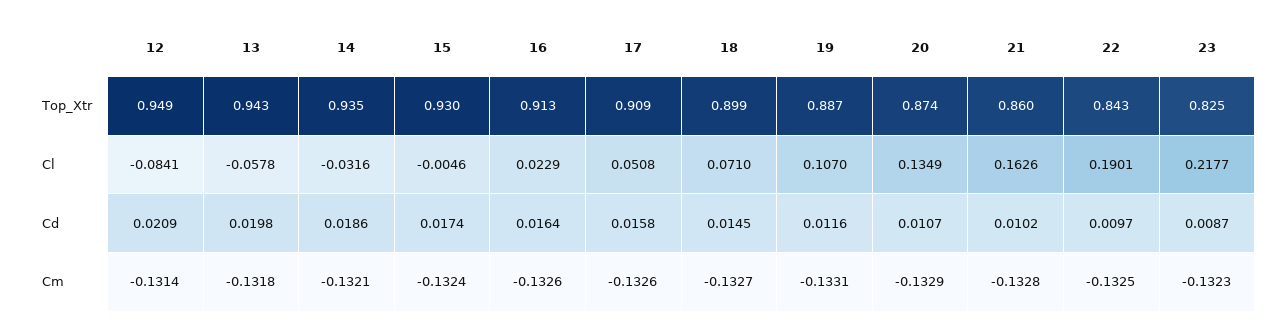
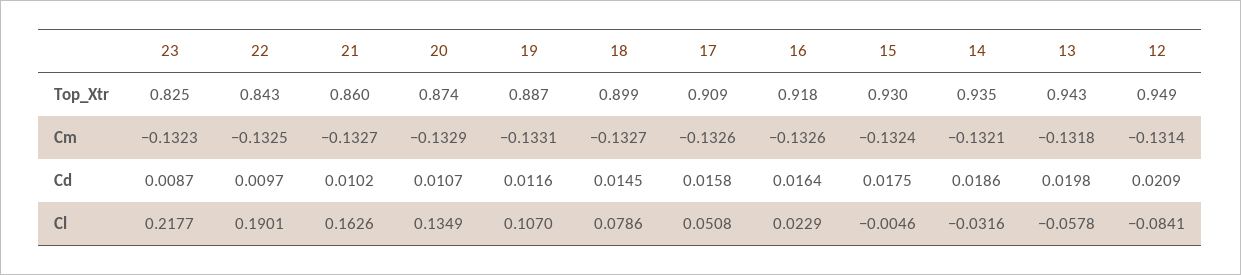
  {
    "12": {
      "Top_Xtr": 0.949,
      "Cl": -0.0841,
      "Cd": 0.0209,
      "Cm": -0.1314
    },
    "13": {
      "Top_Xtr": 0.943,
      "Cl": -0.0578,
      "Cd": 0.0198,
      "Cm": -0.1318
    },
    "14": {
      "Top_Xtr": 0.935,
      "Cl": -0.0316,
      "Cd": 0.0186,
      "Cm": -0.1321
    },
    "15": {
      "Top_Xtr": 0.93,
      "Cl": -0.0046,
-     "Cd": 0.0174,
+     "Cd": 0.0175,
      "Cm": -0.1324
    },
    "16": {
-     "Top_Xtr": 0.913,
+     "Top_Xtr": 0.918,
      "Cl": 0.0229,
      "Cd": 0.0164,
      "Cm": -0.1326
    },
    "17": {
      "Top_Xtr": 0.909,
      "Cl": 0.0508,
      "Cd": 0.0158,
      "Cm": -0.1326
    },
    "18": {
      "Top_Xtr": 0.899,
-     "Cl": 0.071,
+     "Cl": 0.0786,
      "Cd": 0.0145,
      "Cm": -0.1327
    },
    "19": {
      "Top_Xtr": 0.887,
      "Cl": 0.107,
      "Cd": 0.0116,
      "Cm": -0.1331
    },
    "20": {
      "Top_Xtr": 0.874,
      "Cl": 0.1349,
      "Cd": 0.0107,
      "Cm": -0.1329
    },
    "21": {
      "Top_Xtr": 0.86,
      "Cl": 0.1626,
      "Cd": 0.0102,
-     "Cm": -0.1328
+     "Cm": -0.1327
    },
    "22": {
      "Top_Xtr": 0.843,
      "Cl": 0.1901,
      "Cd": 0.0097,
      "Cm": -0.1325
    },
    "23": {
      "Top_Xtr": 0.825,
      "Cl": 0.2177,
      "Cd": 0.0087,
      "Cm": -0.1323
    }
  }

